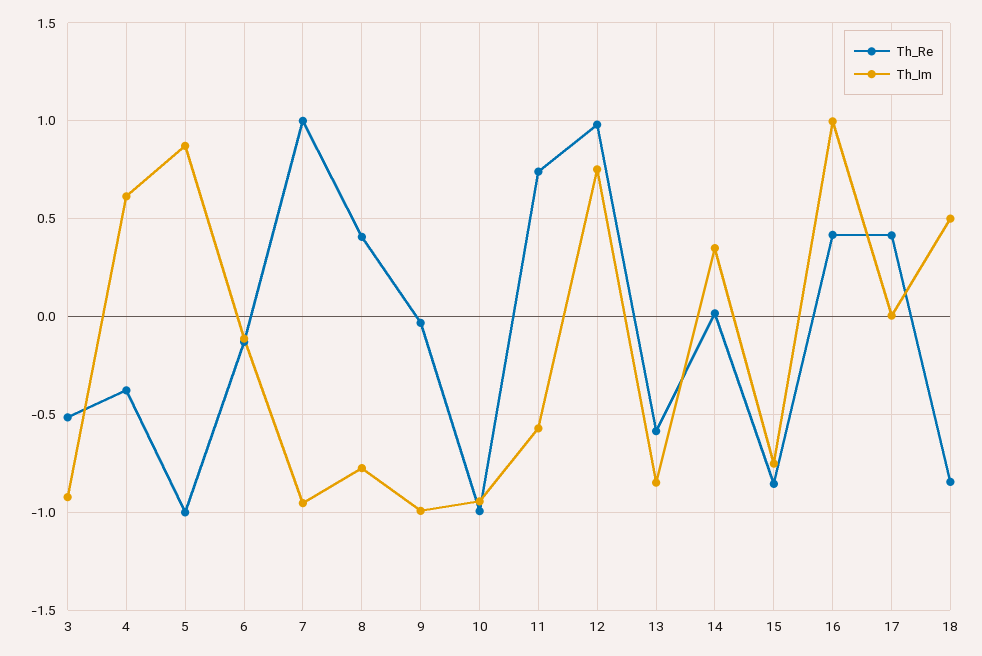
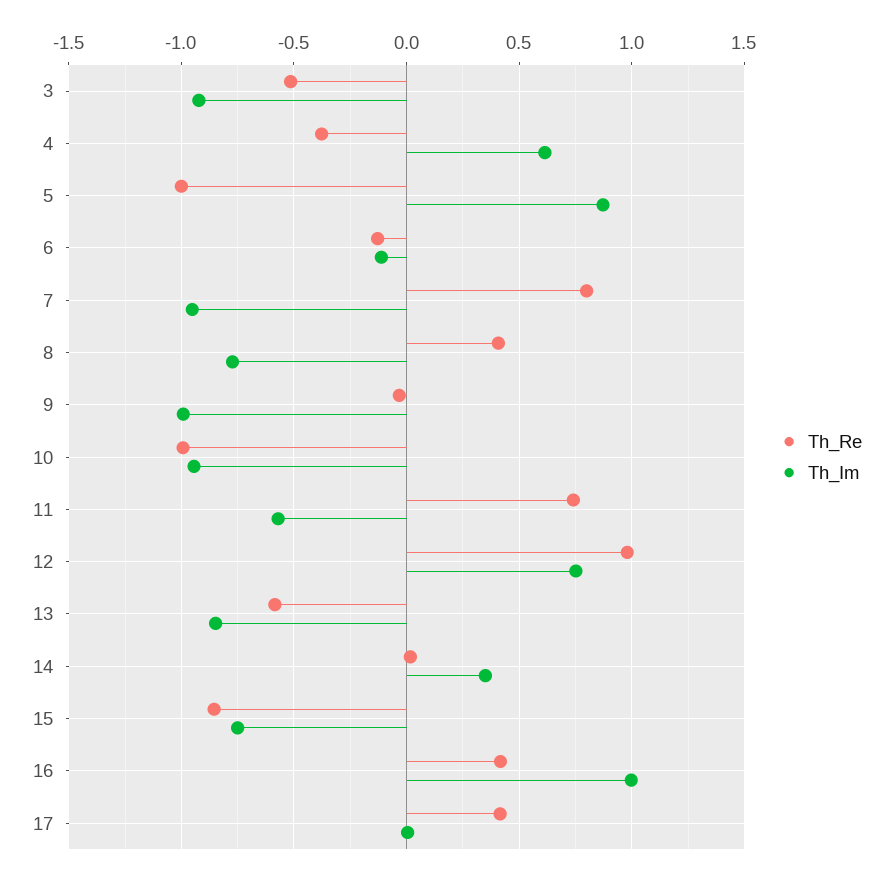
  {
    "Th_Re": {
      "3": -0.5,
      "4": -0.4,
      "5": -1,
      "6": -0.15,
-     "7": 1,
+     "7": 0.8,
      "8": 0.4,
      "9": -0.05,
      "10": -1,
      "11": 0.75,
      "12": 1,
      "13": -0.6,
      "14": 0,
      "15": -0.85,
      "16": 0.4,
-     "17": 0.4,
+     "17": 0.4
-     "18": -0.85
    },
    "Th_Im": {
      "3": -0.9,
      "4": 0.6,
      "5": 0.85,
      "6": -0.1,
      "7": -0.95,
      "8": -0.75,
      "9": -1,
      "10": -0.95,
      "11": -0.55,
      "12": 0.75,
      "13": -0.85,
      "14": 0.35,
      "15": -0.75,
      "16": 1,
-     "17": 0,
+     "17": 0
-     "18": 0.5
    }
  }

